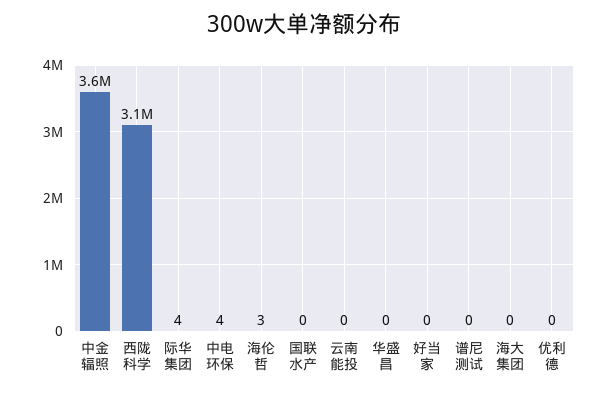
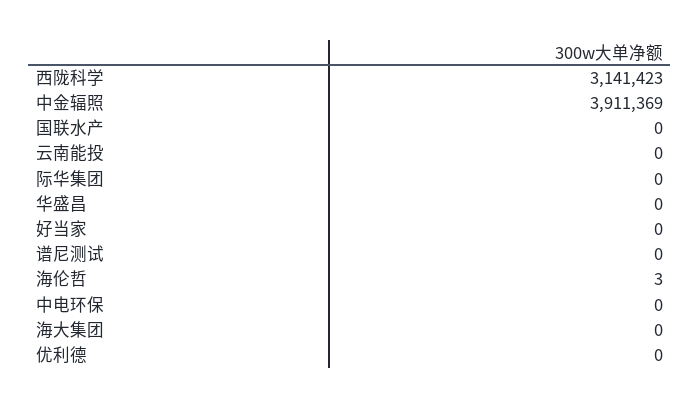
  {
-   "中金辐照": 3600000,
+   "中金辐照": 3911369,
    "西陇科学": 3141423,
-   "际华集团": 4,
+   "际华集团": 0,
-   "中电环保": 4,
+   "中电环保": 0,
    "海伦哲": 3,
    "国联水产": 0,
    "云南能投": 0,
    "华盛昌": 0,
    "好当家": 0,
    "谱尼测试": 0,
    "海大集团": 0,
    "优利德": 0
  }

